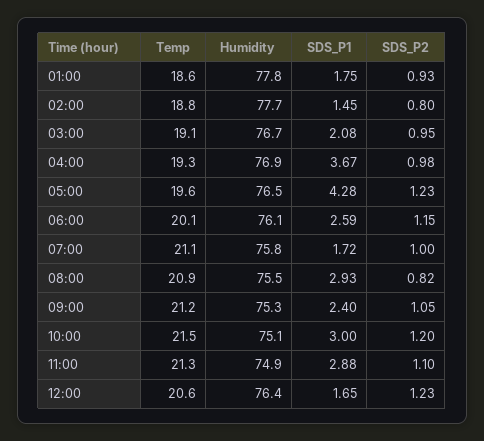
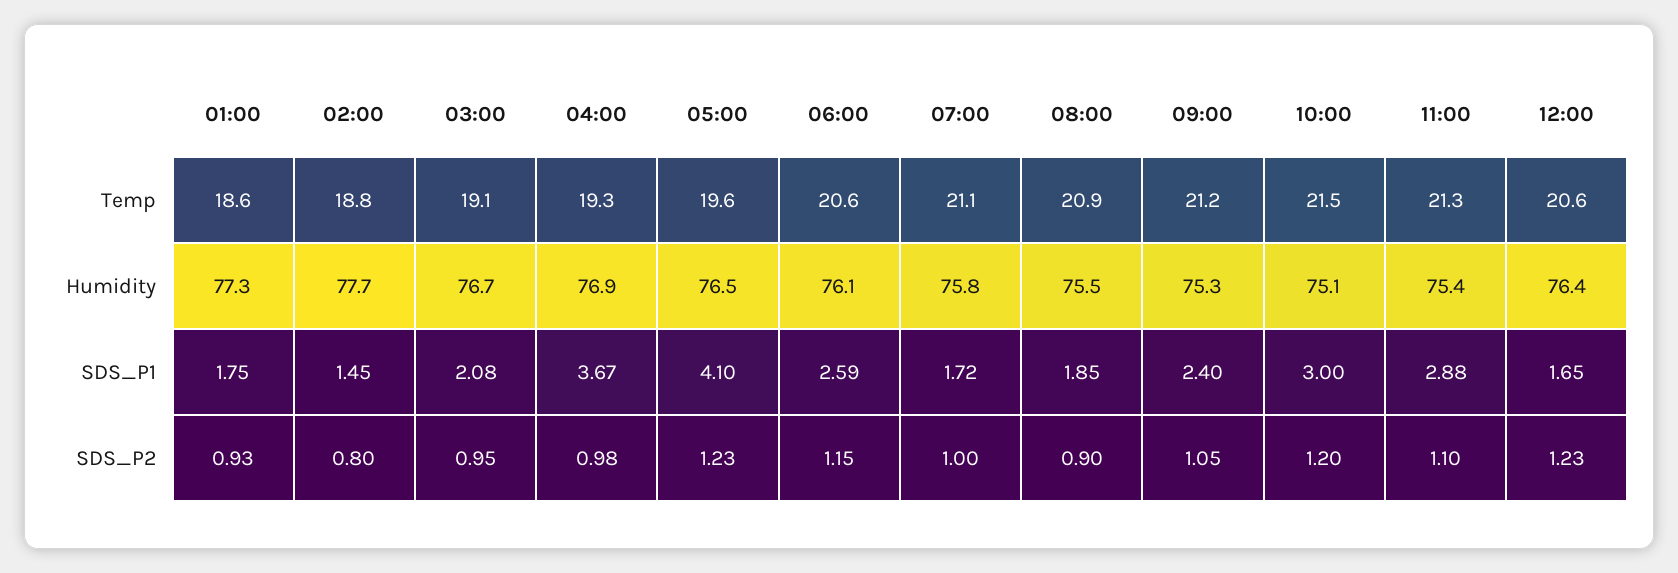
  {
    "Temp": {
      "01:00": 18.6,
      "02:00": 18.8,
      "03:00": 19.1,
      "04:00": 19.3,
      "05:00": 19.6,
-     "06:00": 20.1,
+     "06:00": 20.6,
      "07:00": 21.1,
      "08:00": 20.9,
      "09:00": 21.2,
      "10:00": 21.5,
      "11:00": 21.3,
      "12:00": 20.6
    },
    "Humidity": {
-     "01:00": 77.8,
+     "01:00": 77.3,
      "02:00": 77.7,
      "03:00": 76.7,
      "04:00": 76.9,
      "05:00": 76.5,
      "06:00": 76.1,
      "07:00": 75.8,
      "08:00": 75.5,
      "09:00": 75.3,
      "10:00": 75.1,
-     "11:00": 74.9,
+     "11:00": 75.4,
      "12:00": 76.4
    },
    "SDS_P1": {
      "01:00": 1.75,
      "02:00": 1.45,
      "03:00": 2.08,
      "04:00": 3.67,
-     "05:00": 4.28,
+     "05:00": 4.1,
      "06:00": 2.59,
      "07:00": 1.72,
-     "08:00": 2.93,
+     "08:00": 1.85,
      "09:00": 2.4,
      "10:00": 3,
      "11:00": 2.88,
      "12:00": 1.65
    },
    "SDS_P2": {
      "01:00": 0.93,
      "02:00": 0.8,
      "03:00": 0.95,
      "04:00": 0.98,
      "05:00": 1.23,
      "06:00": 1.15,
      "07:00": 1,
-     "08:00": 0.82,
+     "08:00": 0.9,
      "09:00": 1.05,
      "10:00": 1.2,
      "11:00": 1.1,
      "12:00": 1.23
    }
  }

